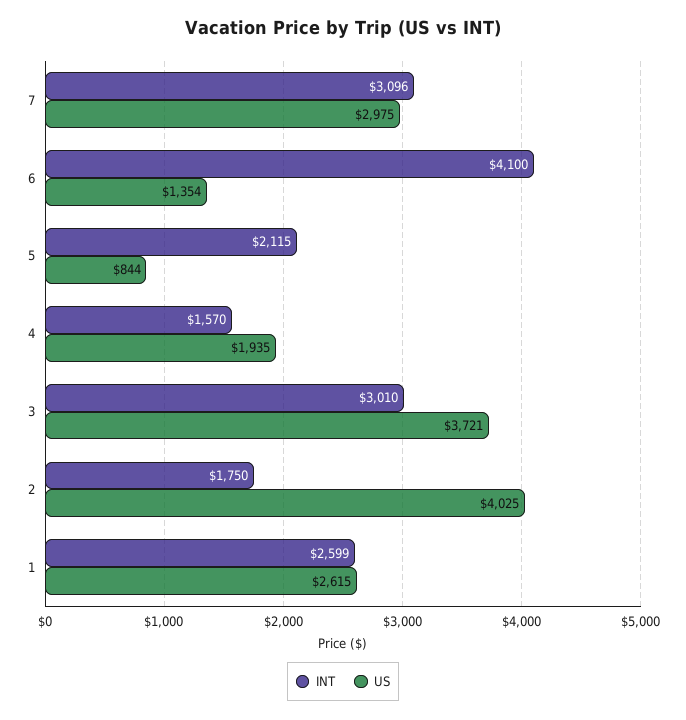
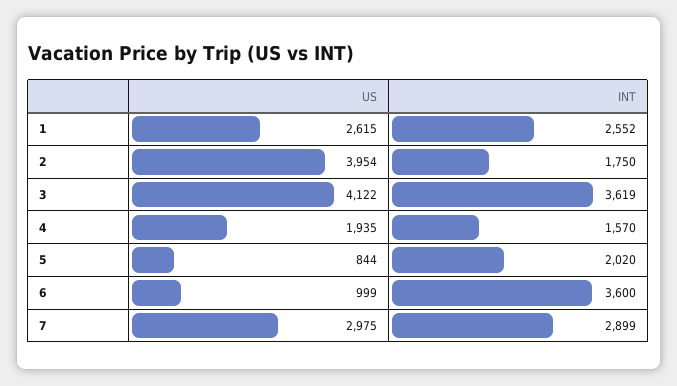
  {
    "INT": {
-     "7": 3096,
+     "7": 2899,
-     "6": 4100,
+     "6": 3600,
-     "5": 2115,
+     "5": 2020,
      "4": 1570,
-     "3": 3010,
+     "3": 3619,
      "2": 1750,
-     "1": 2599
+     "1": 2552
    },
    "US": {
      "7": 2975,
-     "6": 1354,
+     "6": 999,
      "5": 844,
      "4": 1935,
-     "3": 3721,
+     "3": 4122,
-     "2": 4025,
+     "2": 3954,
      "1": 2615
    }
  }

